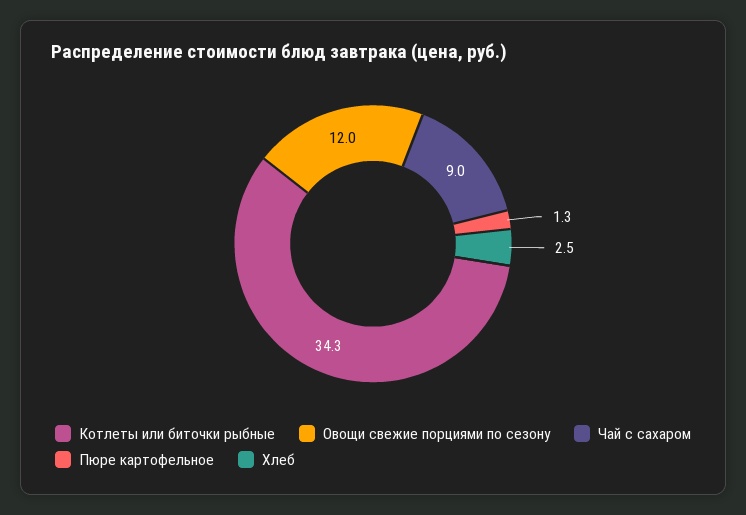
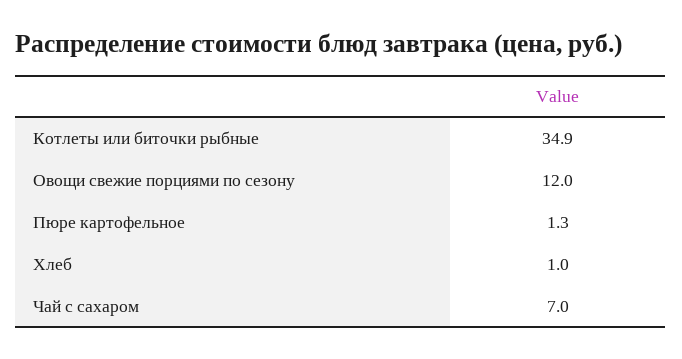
  {
-   "Котлеты или биточки рыбные": 34.3,
+   "Котлеты или биточки рыбные": 34.9,
    "Овощи свежие порциями по сезону": 12,
-   "Чай с сахаром": 9,
+   "Чай с сахаром": 7,
    "Пюре картофельное": 1.3,
-   "Хлеб": 2.5
+   "Хлеб": 1
  }

